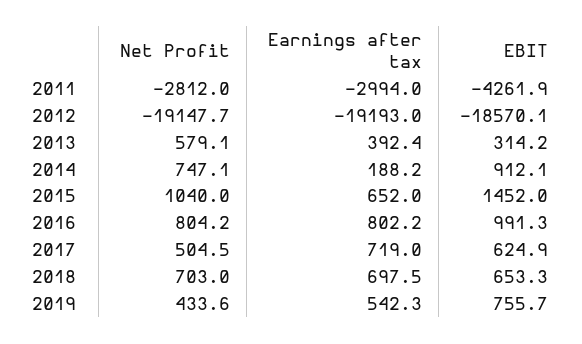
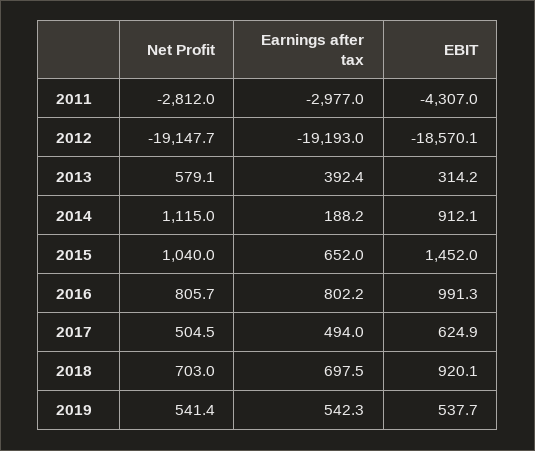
  {
    "Net Profit": {
      "2011": -2812,
      "2012": -19147.7,
      "2013": 579.1,
-     "2014": 747.1,
+     "2014": 1115,
      "2015": 1040,
-     "2016": 804.2,
+     "2016": 805.7,
      "2017": 504.5,
      "2018": 703,
-     "2019": 433.6
+     "2019": 541.4
    },
    "Earnings after tax": {
-     "2011": -2994,
+     "2011": -2977,
      "2012": -19193,
      "2013": 392.4,
      "2014": 188.2,
      "2015": 652,
      "2016": 802.2,
-     "2017": 719,
+     "2017": 494,
      "2018": 697.5,
      "2019": 542.3
    },
    "EBIT": {
-     "2011": -4261.9,
+     "2011": -4307,
      "2012": -18570.1,
      "2013": 314.2,
      "2014": 912.1,
      "2015": 1452,
      "2016": 991.3,
      "2017": 624.9,
-     "2018": 653.3,
+     "2018": 920.1,
-     "2019": 755.7
+     "2019": 537.7
    }
  }

